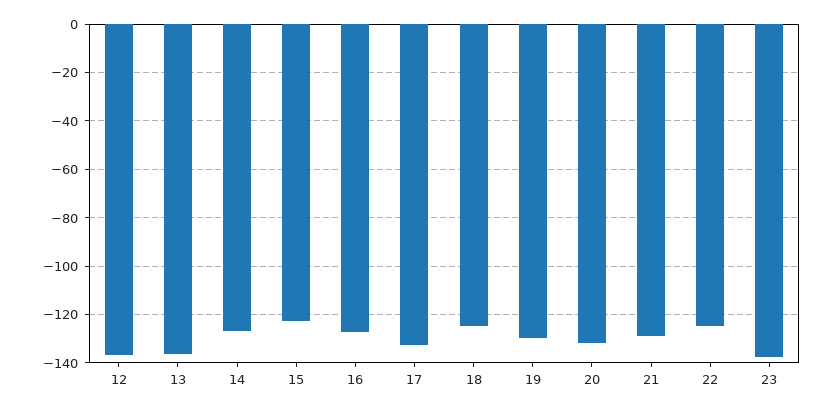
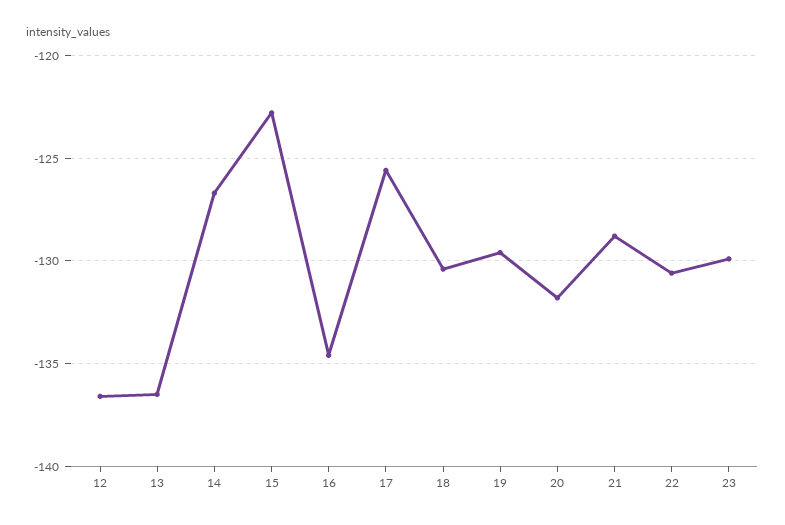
  {
    "12": -136.5,
    "13": -136.5,
    "14": -126.5,
    "15": -123,
-   "16": -127.5,
+   "16": -134.5,
-   "17": -132.5,
+   "17": -125.5,
-   "18": -125,
+   "18": -130.5,
    "19": -129.5,
    "20": -132,
    "21": -129,
-   "22": -125,
+   "22": -130.5,
-   "23": -137.5
+   "23": -130
  }

